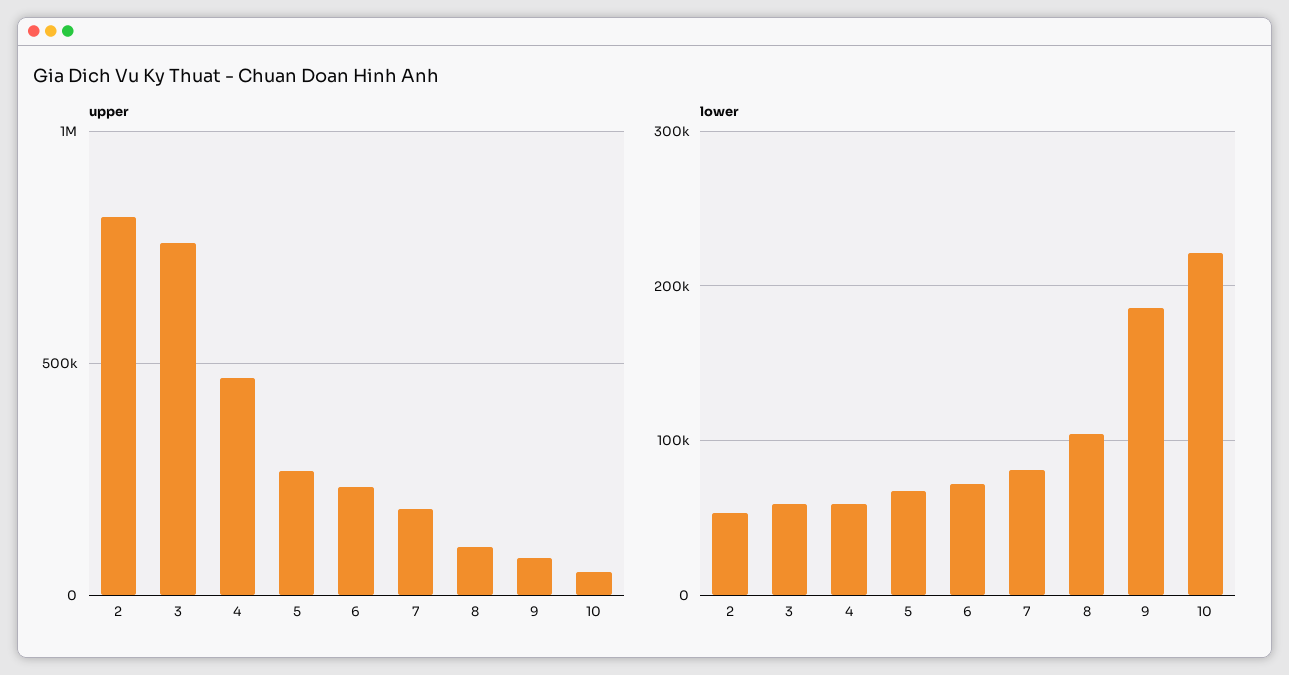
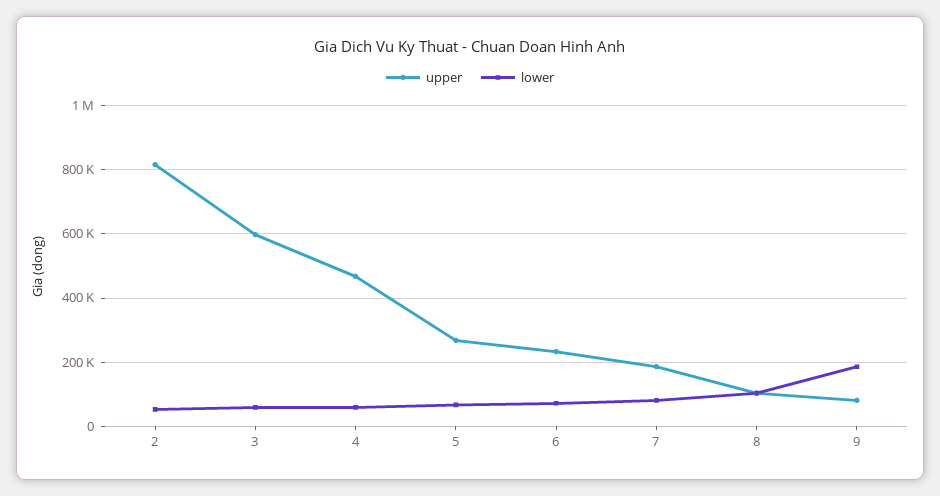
  {
    "upper": {
      "2": 820000,
-     "3": 750000,
+     "3": 600000,
      "4": 460000,
      "5": 260000,
      "6": 240000,
      "7": 180000,
      "8": 100000,
-     "9": 80000,
+     "9": 80000
-     "10": 50000
    },
    "lower": {
      "2": 50000,
      "3": 60000,
      "4": 60000,
      "5": 70000,
      "6": 70000,
      "7": 80000,
      "8": 100000,
-     "9": 190000,
+     "9": 190000
-     "10": 220000
    }
  }

